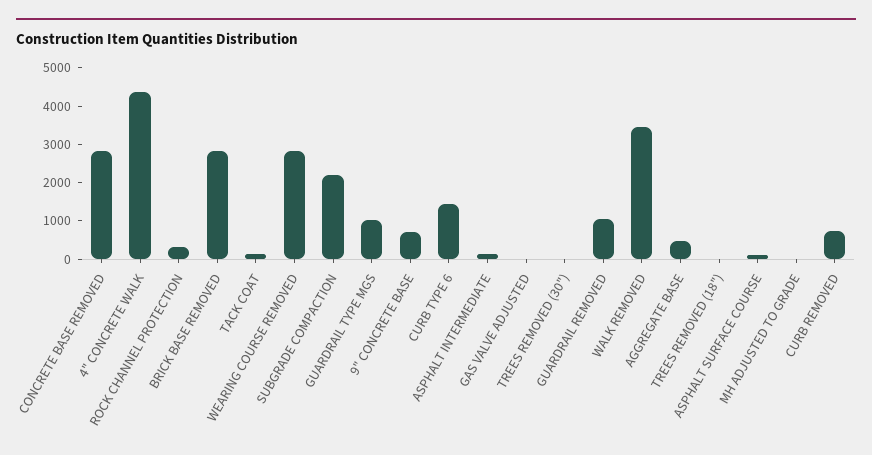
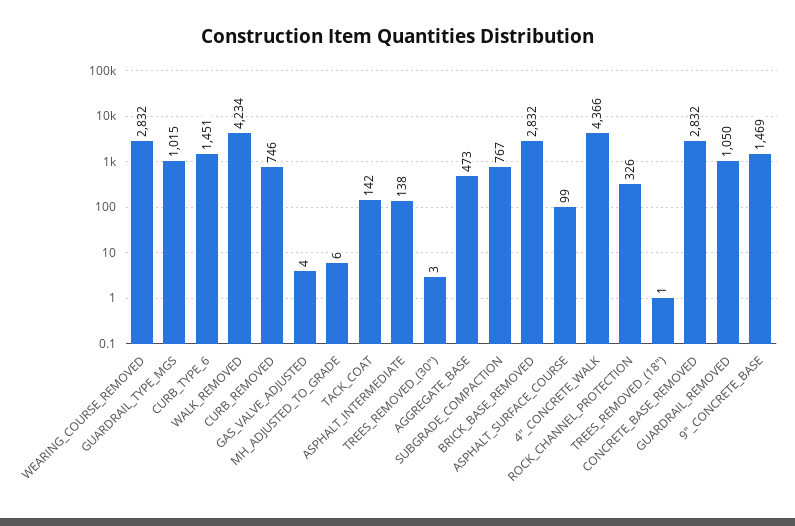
  {
    "CONCRETE BASE REMOVED": 2832,
    "4\" CONCRETE WALK": 4366,
    "ROCK CHANNEL PROTECTION": 326,
    "BRICK BASE REMOVED": 2832,
    "TACK COAT": 142,
    "WEARING COURSE REMOVED": 2832,
-   "SUBGRADE COMPACTION": 2250,
+   "SUBGRADE COMPACTION": 767,
    "GUARDRAIL TYPE MGS": 1015,
-   "9\" CONCRETE BASE": 750,
+   "9\" CONCRETE BASE": 1469,
    "CURB TYPE 6": 1451,
    "ASPHALT INTERMEDIATE": 138,
    "GAS VALVE ADJUSTED": 4,
    "TREES REMOVED (30\")": 3,
    "GUARDRAIL REMOVED": 1050,
-   "WALK REMOVED": 3500,
+   "WALK REMOVED": 4234,
    "AGGREGATE BASE": 473,
    "TREES REMOVED (18\")": 1,
    "ASPHALT SURFACE COURSE": 99,
    "MH ADJUSTED TO GRADE": 6,
    "CURB REMOVED": 746
  }

